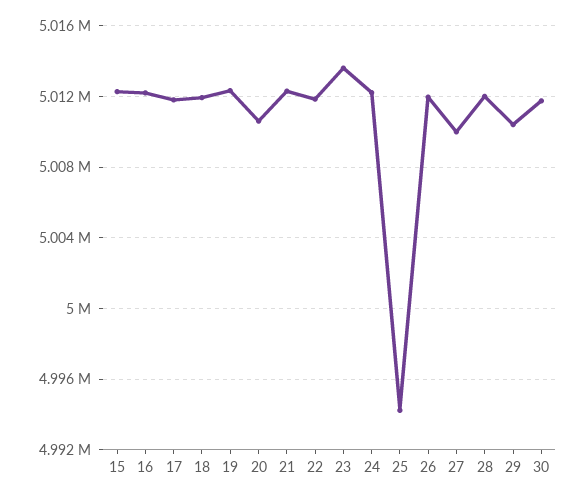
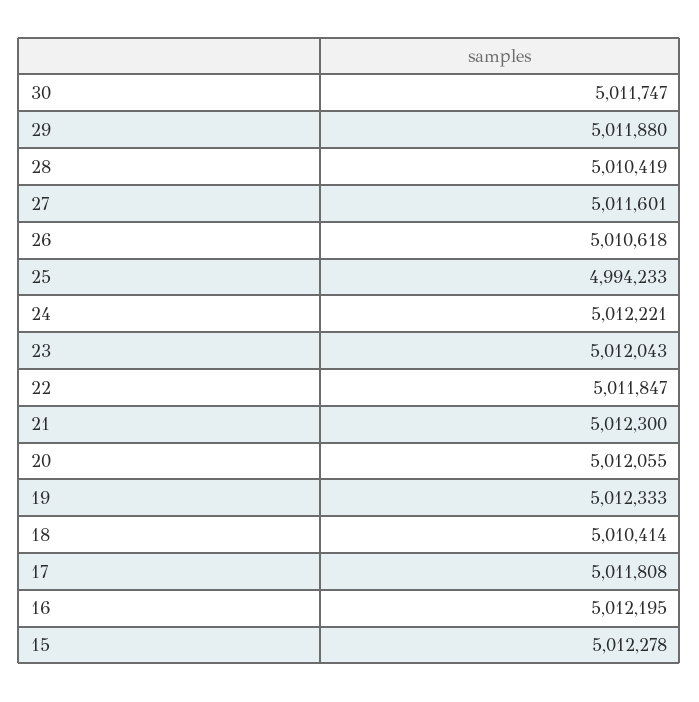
  {
    "15": 5012278,
    "16": 5012195,
    "17": 5011808,
-   "18": 5012000,
+   "18": 5010414,
    "19": 5012333,
-   "20": 5010500,
+   "20": 5012055,
    "21": 5012300,
    "22": 5011847,
-   "23": 5013500,
+   "23": 5012043,
    "24": 5012221,
    "25": 4994233,
-   "26": 5012000,
+   "26": 5010618,
-   "27": 5010000,
+   "27": 5011601,
-   "28": 5012000,
+   "28": 5010419,
-   "29": 5010500,
+   "29": 5011880,
    "30": 5011747
  }

